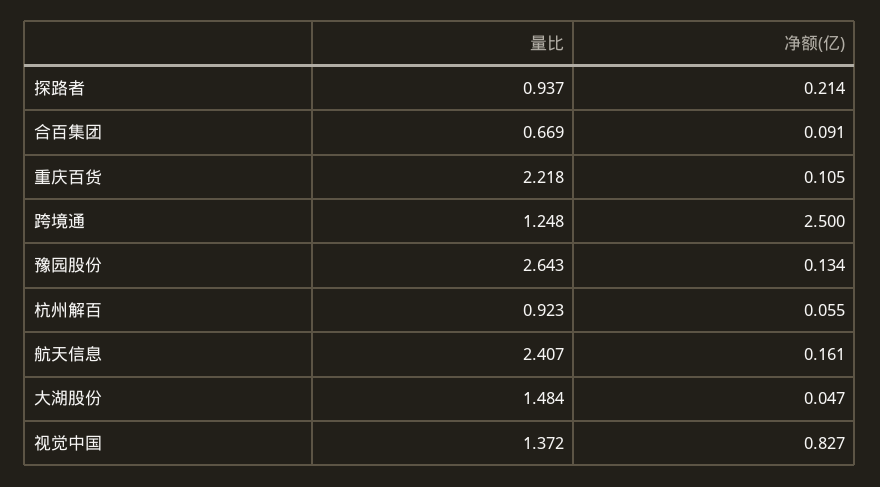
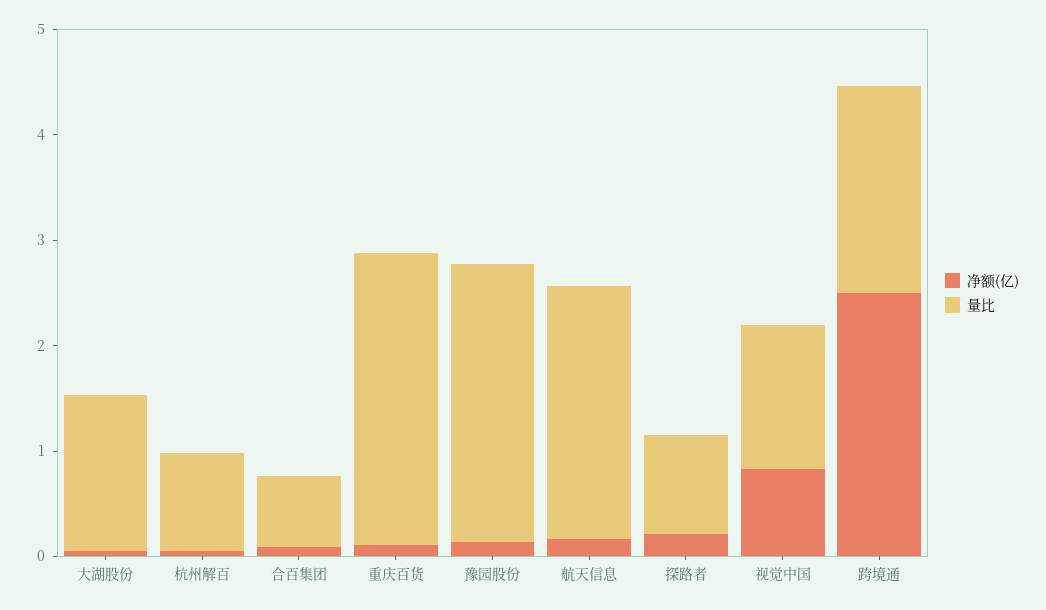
  {
    "量比": {
      "探路者": 0.937,
      "合百集团": 0.669,
-     "重庆百货": 2.218,
+     "重庆百货": 2.8,
-     "跨境通": 1.248,
+     "跨境通": 2,
      "豫园股份": 2.643,
      "杭州解百": 0.923,
      "航天信息": 2.407,
      "大湖股份": 1.484,
      "视觉中国": 1.372
    },
    "净额(亿)": {
      "探路者": 0.214,
      "合百集团": 0.091,
      "重庆百货": 0.105,
      "跨境通": 2.5,
      "豫园股份": 0.134,
      "杭州解百": 0.055,
      "航天信息": 0.161,
      "大湖股份": 0.047,
      "视觉中国": 0.827
    }
  }

